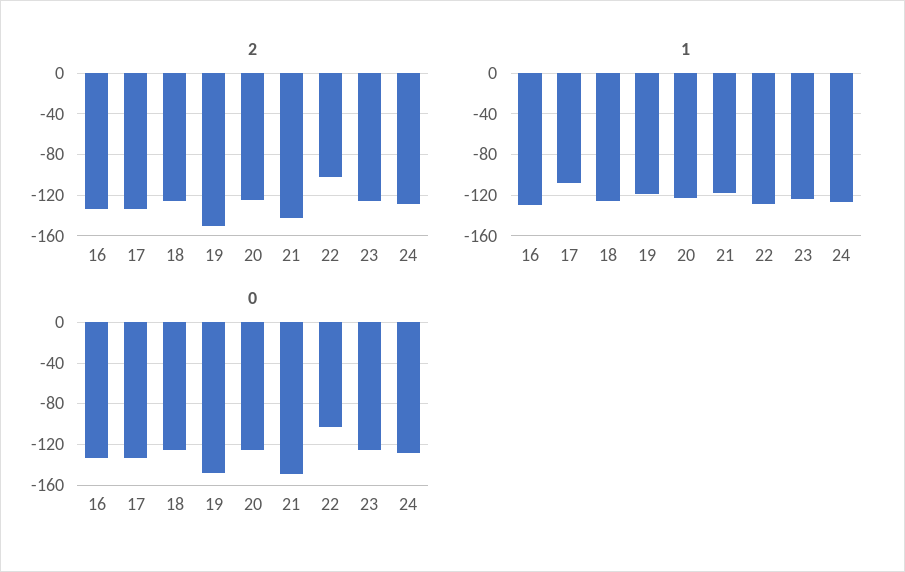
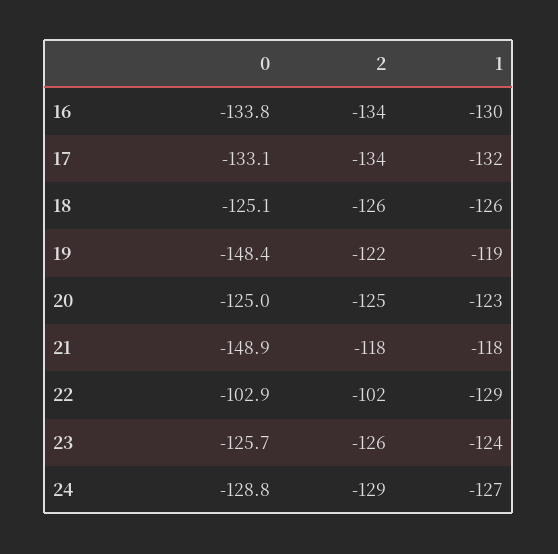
  {
    "2": {
      "16": -134,
      "17": -134,
      "18": -126,
-     "19": -150,
+     "19": -122,
      "20": -125,
-     "21": -140,
+     "21": -118,
      "22": -102,
      "23": -126,
      "24": -129
    },
    "1": {
      "16": -130,
-     "17": -110,
+     "17": -132,
      "18": -126,
      "19": -119,
      "20": -123,
      "21": -118,
      "22": -129,
      "23": -124,
      "24": -127
    },
    "0": {
      "16": -133.8,
      "17": -133.1,
      "18": -125.1,
      "19": -148.4,
      "20": -125,
      "21": -148.9,
      "22": -102.9,
      "23": -125.7,
      "24": -128.8
    }
  }

